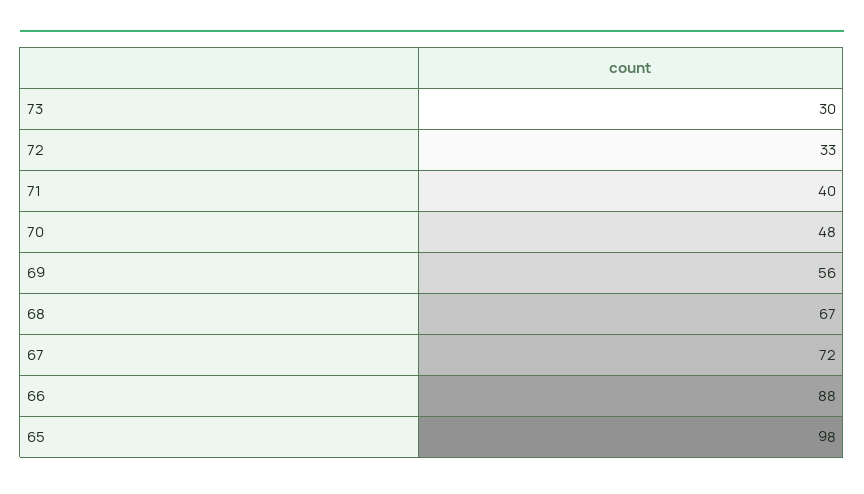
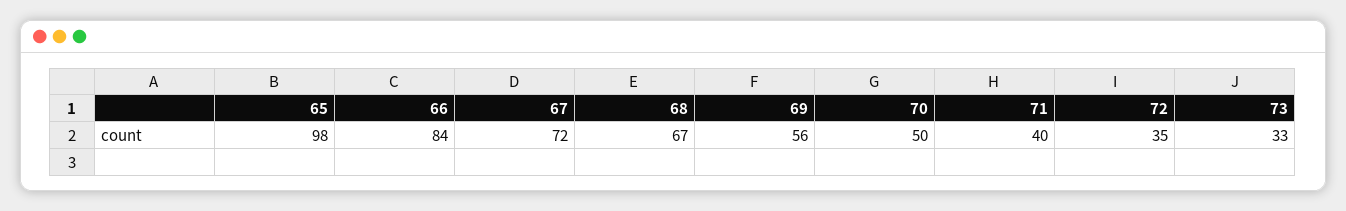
  {
-   "73": 30,
+   "73": 33,
-   "72": 33,
+   "72": 35,
    "71": 40,
-   "70": 48,
+   "70": 50,
    "69": 56,
    "68": 67,
    "67": 72,
-   "66": 88,
+   "66": 84,
    "65": 98
  }

